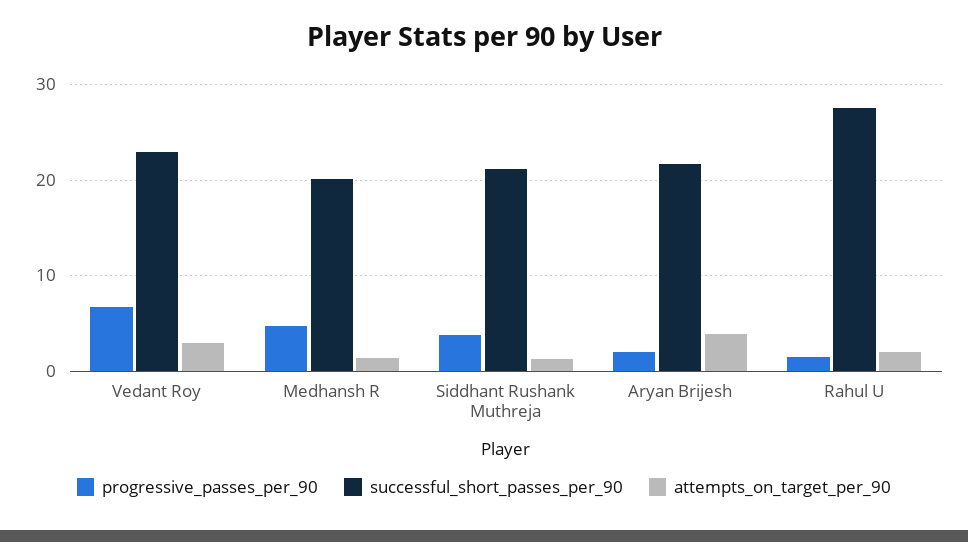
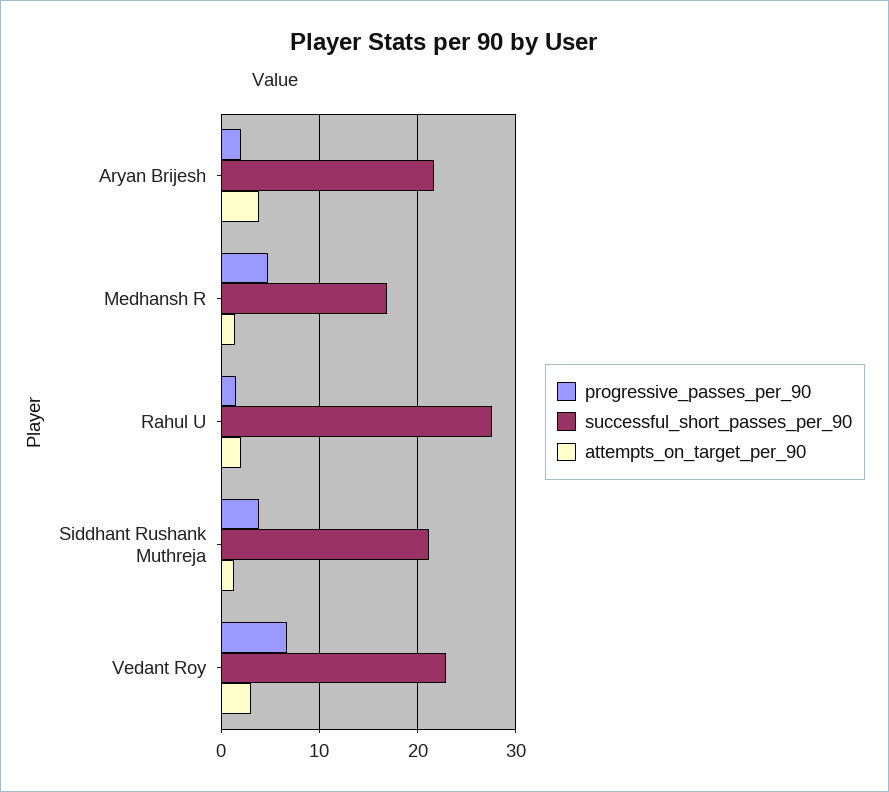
  {
    "progressive_passes_per_90": {
      "Vedant Roy": 7,
      "Medhansh R": 5,
      "Siddhant Rushank Muthreja": 4,
      "Aryan Brijesh": 2,
      "Rahul U": 1
    },
    "successful_short_passes_per_90": {
      "Vedant Roy": 23,
-     "Medhansh R": 20,
+     "Medhansh R": 17,
      "Siddhant Rushank Muthreja": 21,
      "Aryan Brijesh": 22,
      "Rahul U": 28
    },
    "attempts_on_target_per_90": {
      "Vedant Roy": 3,
      "Medhansh R": 1,
      "Siddhant Rushank Muthreja": 1,
      "Aryan Brijesh": 4,
      "Rahul U": 2
    }
  }

